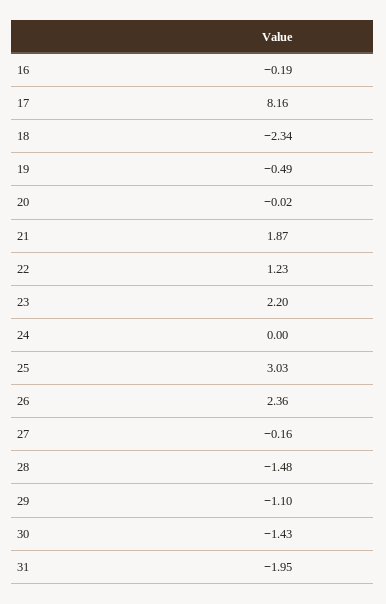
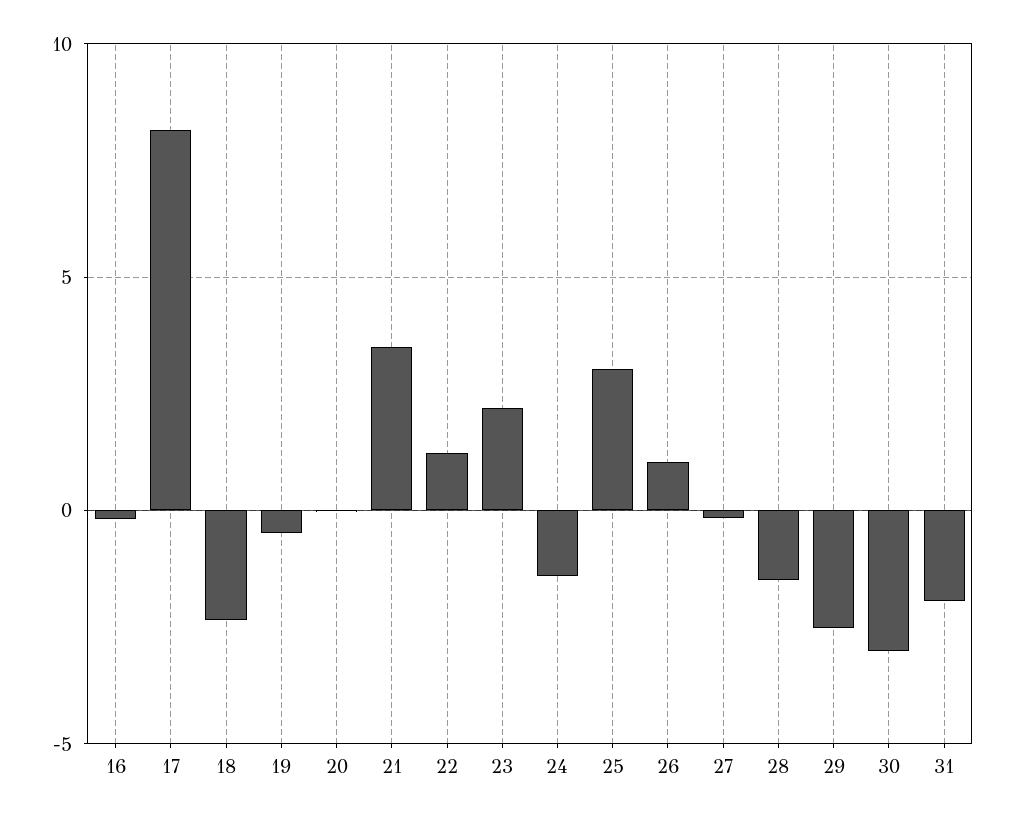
  {
    "16": -0.19,
    "17": 8.16,
    "18": -2.34,
    "19": -0.49,
    "20": -0.02,
-   "21": 1.87,
+   "21": 3.5,
    "22": 1.23,
    "23": 2.2,
-   "24": 0,
+   "24": -1.5,
    "25": 3.03,
-   "26": 2.36,
+   "26": 1,
    "27": -0.16,
    "28": -1.48,
-   "29": -1.1,
+   "29": -2.5,
-   "30": -1.43,
+   "30": -3,
    "31": -1.95
  }

